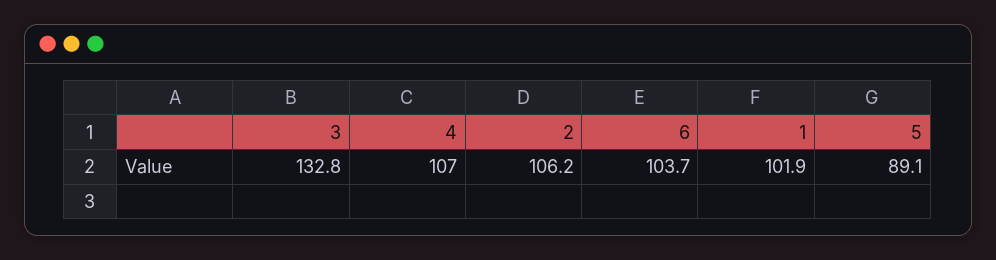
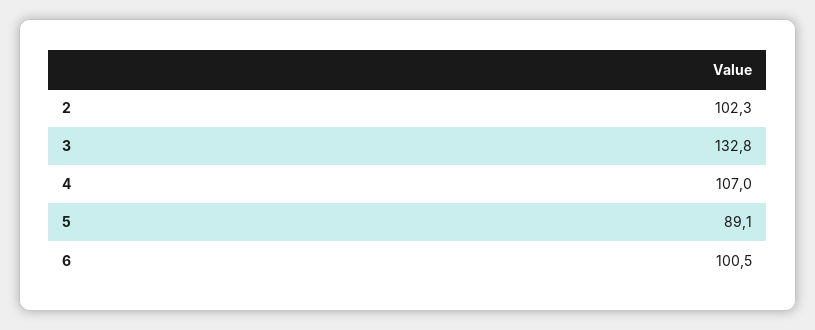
  {
    "3": 132.8,
    "4": 107,
-   "2": 106.2,
+   "2": 102.3,
-   "6": 103.7,
+   "6": 100.5,
-   "1": 101.9,
    "5": 89.1
  }

